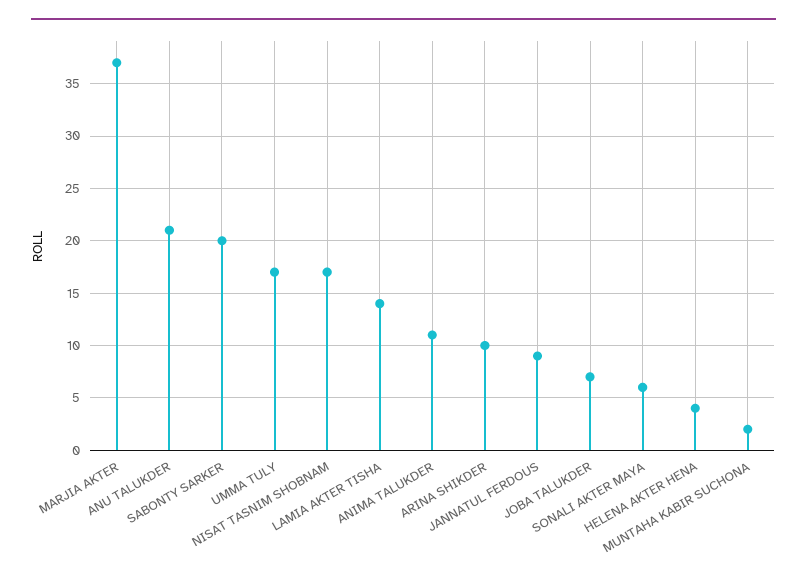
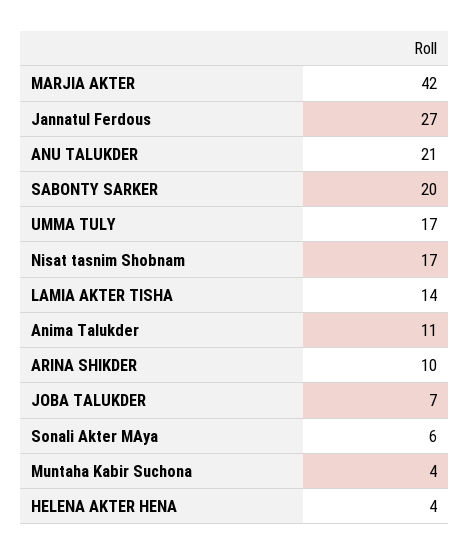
  {
-   "MARJIA AKTER": 37,
+   "MARJIA AKTER": 42,
    "ANU TALUKDER": 21,
    "SABONTY SARKER": 20,
    "UMMA TULY": 17,
    "NISAT TASNIM SHOBNAM": 17,
    "LAMIA AKTER TISHA": 14,
    "ANIMA TALUKDER": 11,
    "ARINA SHIKDER": 10,
-   "JANNATUL FERDOUS": 9,
+   "JANNATUL FERDOUS": 27,
    "JOBA TALUKDER": 7,
    "SONALI AKTER MAYA": 6,
    "HELENA AKTER HENA": 4,
-   "MUNTAHA KABIR SUCHONA": 2
+   "MUNTAHA KABIR SUCHONA": 4
  }

